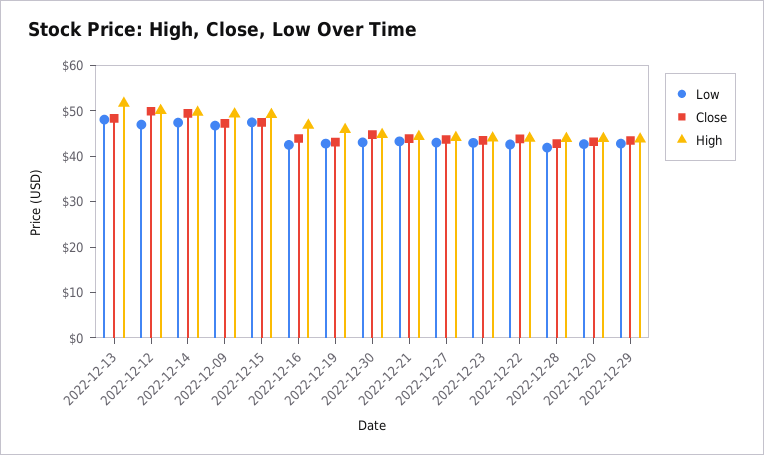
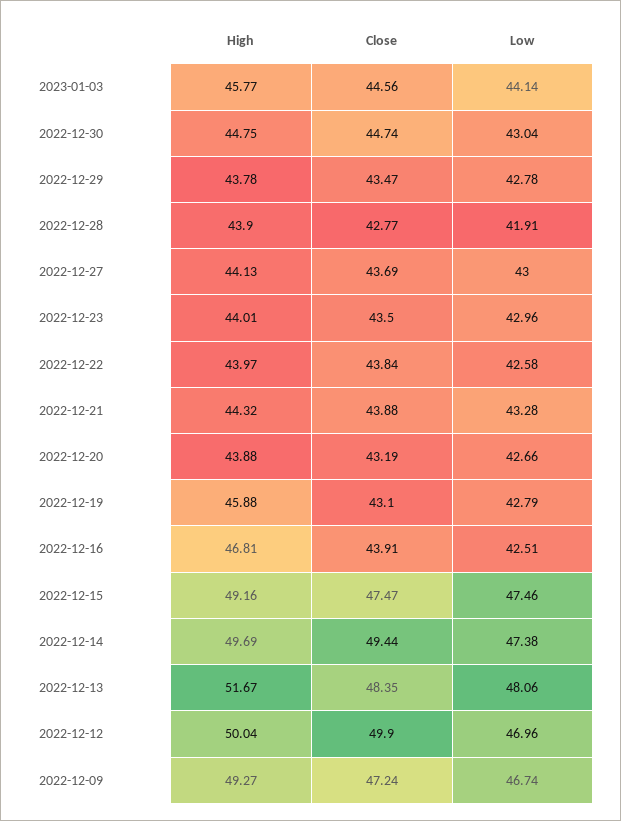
  {
    "Low": {
      "2022-12-13": 48.06,
      "2022-12-12": 46.96,
      "2022-12-14": 47.38,
      "2022-12-09": 46.74,
      "2022-12-15": 47.46,
      "2022-12-16": 42.51,
      "2022-12-19": 42.79,
      "2022-12-30": 43.04,
      "2022-12-21": 43.28,
      "2022-12-27": 43,
      "2022-12-23": 42.96,
      "2022-12-22": 42.58,
      "2022-12-28": 41.91,
      "2022-12-20": 42.66,
-     "2022-12-29": 42.78
+     "2022-12-29": 42.78,
+     "2023-01-03": 44.14
    },
    "Close": {
      "2022-12-13": 48.35,
      "2022-12-12": 49.9,
      "2022-12-14": 49.44,
      "2022-12-09": 47.24,
      "2022-12-15": 47.47,
      "2022-12-16": 43.91,
      "2022-12-19": 43.1,
      "2022-12-30": 44.74,
      "2022-12-21": 43.88,
      "2022-12-27": 43.69,
      "2022-12-23": 43.5,
      "2022-12-22": 43.84,
      "2022-12-28": 42.77,
      "2022-12-20": 43.19,
-     "2022-12-29": 43.47
+     "2022-12-29": 43.47,
+     "2023-01-03": 44.56
    },
    "High": {
      "2022-12-13": 51.67,
      "2022-12-12": 50.04,
      "2022-12-14": 49.69,
      "2022-12-09": 49.27,
      "2022-12-15": 49.16,
      "2022-12-16": 46.81,
      "2022-12-19": 45.88,
      "2022-12-30": 44.75,
      "2022-12-21": 44.32,
      "2022-12-27": 44.13,
      "2022-12-23": 44.01,
      "2022-12-22": 43.97,
      "2022-12-28": 43.9,
      "2022-12-20": 43.88,
-     "2022-12-29": 43.78
+     "2022-12-29": 43.78,
+     "2023-01-03": 45.77
    }
  }

